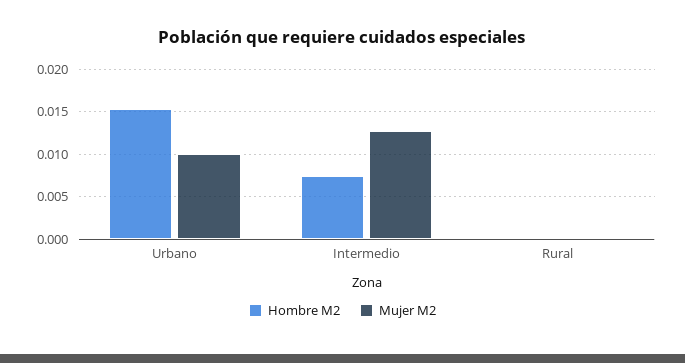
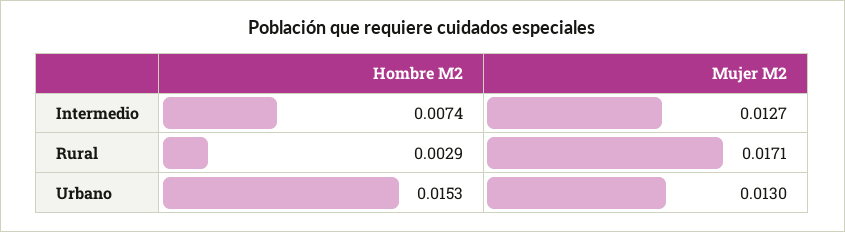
  {
    "Hombre M2": {
      "Urbano": 0.0153,
      "Intermedio": 0.0074,
-     "Rural": 0
+     "Rural": 0.0029
    },
    "Mujer M2": {
-     "Urbano": 0.01,
+     "Urbano": 0.013,
      "Intermedio": 0.0127,
-     "Rural": 0
+     "Rural": 0.0171
    }
  }

